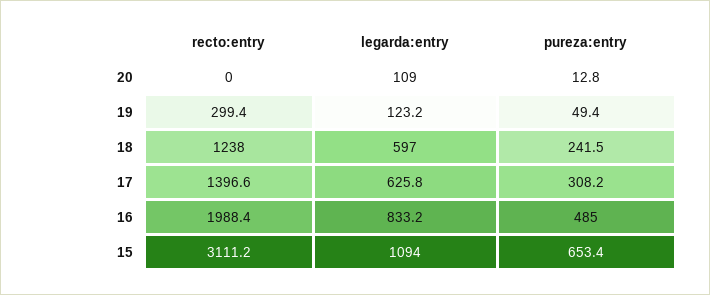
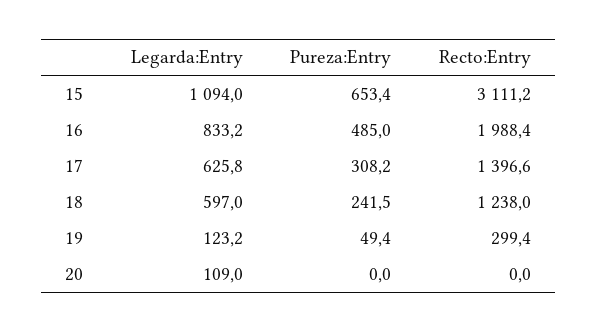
  {
    "recto:entry": {
      "20": 0,
      "19": 299.4,
      "18": 1238,
      "17": 1396.6,
      "16": 1988.4,
      "15": 3111.2
    },
    "legarda:entry": {
      "20": 109,
      "19": 123.2,
      "18": 597,
      "17": 625.8,
      "16": 833.2,
      "15": 1094
    },
    "pureza:entry": {
-     "20": 12.8,
+     "20": 0,
      "19": 49.4,
      "18": 241.5,
      "17": 308.2,
      "16": 485,
      "15": 653.4
    }
  }

